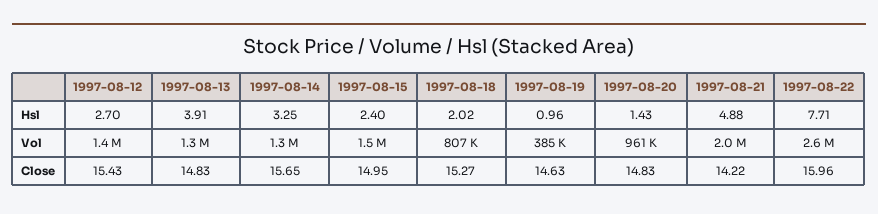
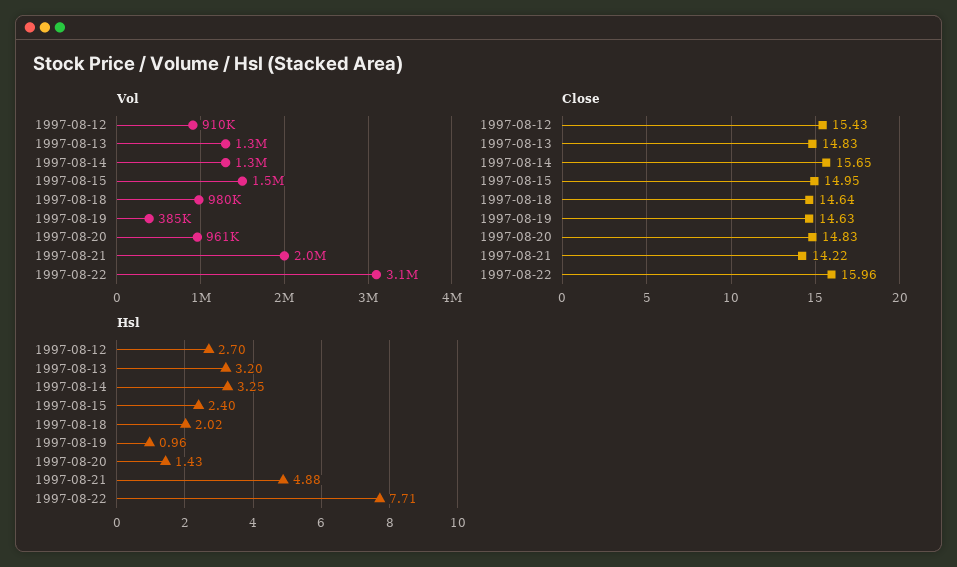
  {
    "Hsl": {
      "1997-08-12": 2.7,
-     "1997-08-13": 3.91,
+     "1997-08-13": 3.2,
      "1997-08-14": 3.25,
      "1997-08-15": 2.4,
      "1997-08-18": 2.02,
      "1997-08-19": 0.96,
      "1997-08-20": 1.43,
      "1997-08-21": 4.88,
      "1997-08-22": 7.71
    },
    "Vol": {
-     "1997-08-12": 1400000,
+     "1997-08-12": 910000,
      "1997-08-13": 1300000,
      "1997-08-14": 1300000,
      "1997-08-15": 1500000,
-     "1997-08-18": 807000,
+     "1997-08-18": 980000,
      "1997-08-19": 385000,
      "1997-08-20": 961000,
      "1997-08-21": 2000000,
-     "1997-08-22": 2600000
+     "1997-08-22": 3100000
    },
    "Close": {
      "1997-08-12": 15.43,
      "1997-08-13": 14.83,
      "1997-08-14": 15.65,
      "1997-08-15": 14.95,
-     "1997-08-18": 15.27,
+     "1997-08-18": 14.64,
      "1997-08-19": 14.63,
      "1997-08-20": 14.83,
      "1997-08-21": 14.22,
      "1997-08-22": 15.96
    }
  }

